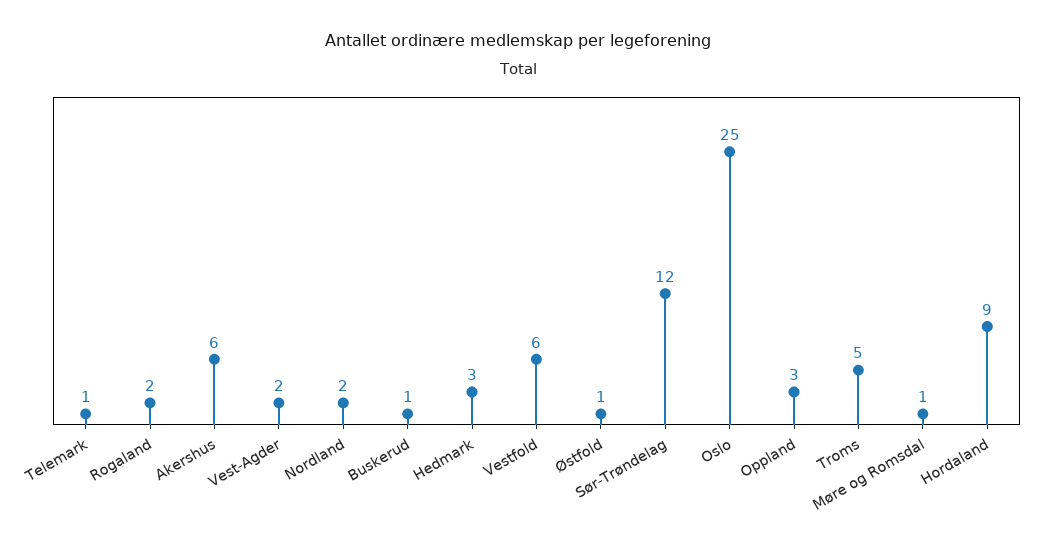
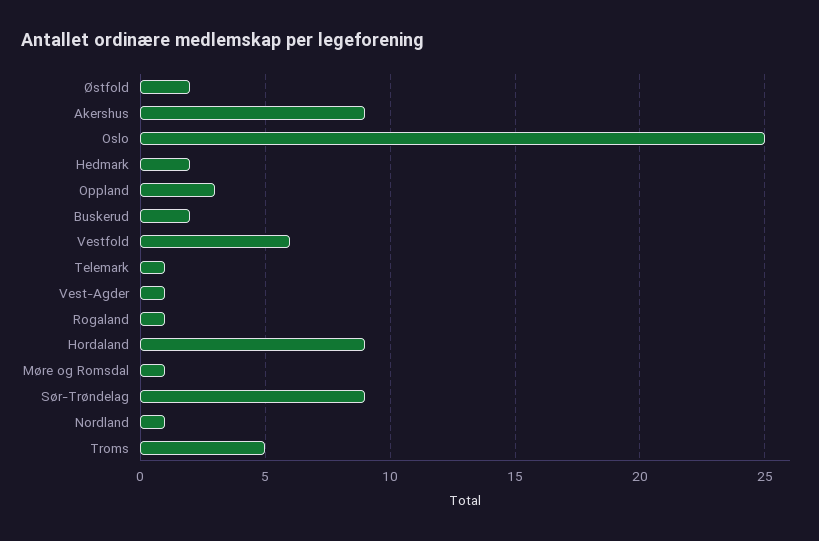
  {
    "Telemark": 1,
-   "Rogaland": 2,
+   "Rogaland": 1,
-   "Akershus": 6,
+   "Akershus": 9,
-   "Vest-Agder": 2,
+   "Vest-Agder": 1,
-   "Nordland": 2,
+   "Nordland": 1,
-   "Buskerud": 1,
+   "Buskerud": 2,
-   "Hedmark": 3,
+   "Hedmark": 2,
    "Vestfold": 6,
-   "Østfold": 1,
+   "Østfold": 2,
-   "Sør-Trøndelag": 12,
+   "Sør-Trøndelag": 9,
    "Oslo": 25,
    "Oppland": 3,
    "Troms": 5,
    "Møre og Romsdal": 1,
    "Hordaland": 9
  }

